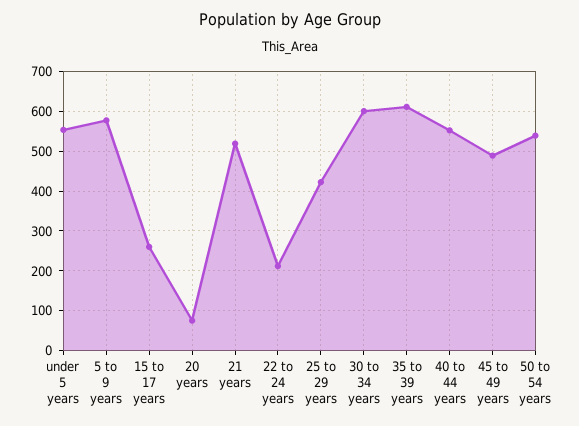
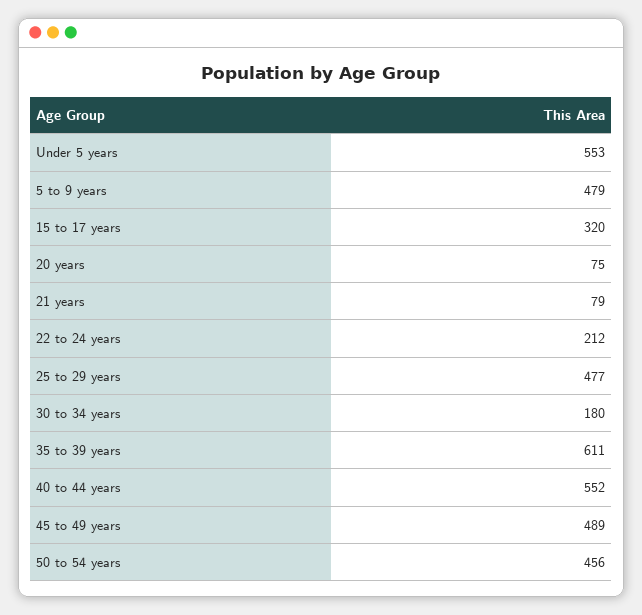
  {
    "under 5 years": 553,
-   "5 to 9 years": 580,
+   "5 to 9 years": 479,
-   "15 to 17 years": 260,
+   "15 to 17 years": 320,
    "20 years": 75,
-   "21 years": 520,
+   "21 years": 79,
    "22 to 24 years": 212,
-   "25 to 29 years": 420,
+   "25 to 29 years": 477,
-   "30 to 34 years": 600,
+   "30 to 34 years": 180,
    "35 to 39 years": 611,
    "40 to 44 years": 552,
    "45 to 49 years": 489,
-   "50 to 54 years": 540
+   "50 to 54 years": 456
  }

